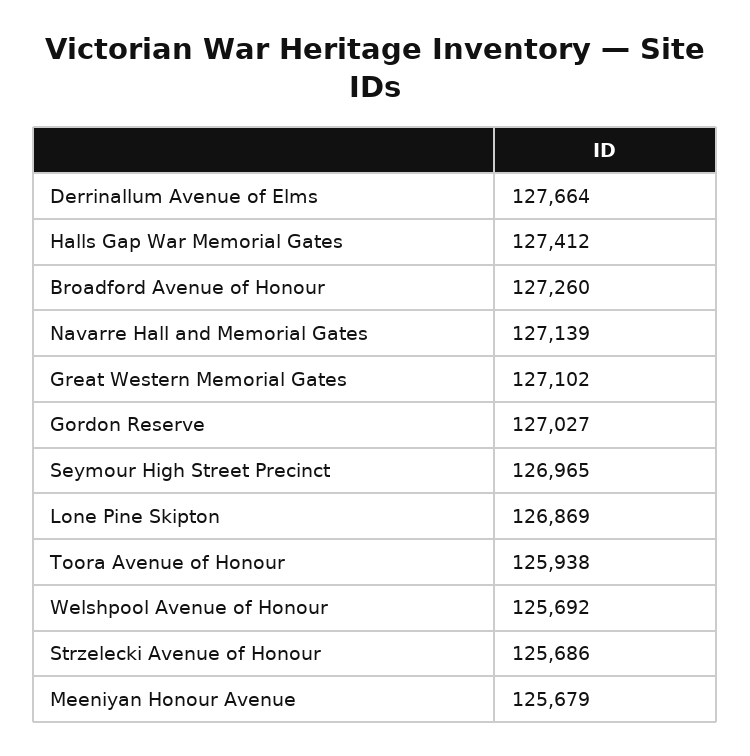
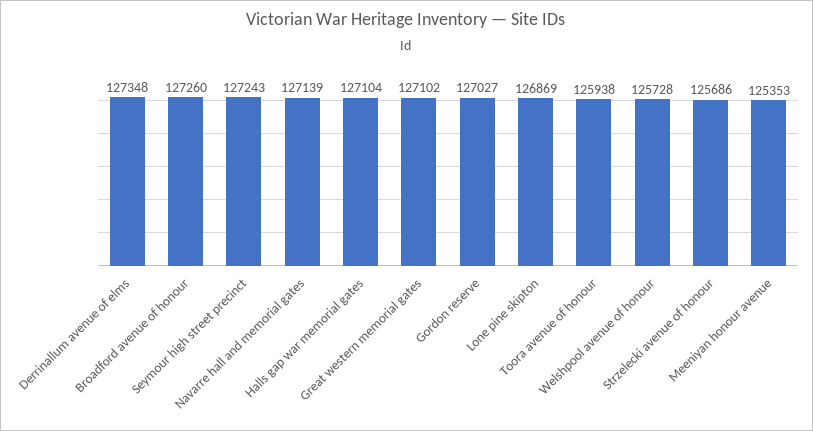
  {
-   "Derrinallum Avenue of Elms": 127664,
+   "Derrinallum Avenue of Elms": 127348,
-   "Halls Gap War Memorial Gates": 127412,
+   "Halls Gap War Memorial Gates": 127104,
    "Broadford Avenue of Honour": 127260,
    "Navarre Hall and Memorial Gates": 127139,
    "Great Western Memorial Gates": 127102,
    "Gordon Reserve": 127027,
-   "Seymour High Street Precinct": 126965,
+   "Seymour High Street Precinct": 127243,
    "Lone Pine Skipton": 126869,
    "Toora Avenue of Honour": 125938,
-   "Welshpool Avenue of Honour": 125692,
+   "Welshpool Avenue of Honour": 125728,
    "Strzelecki Avenue of Honour": 125686,
-   "Meeniyan Honour Avenue": 125679
+   "Meeniyan Honour Avenue": 125353
  }

